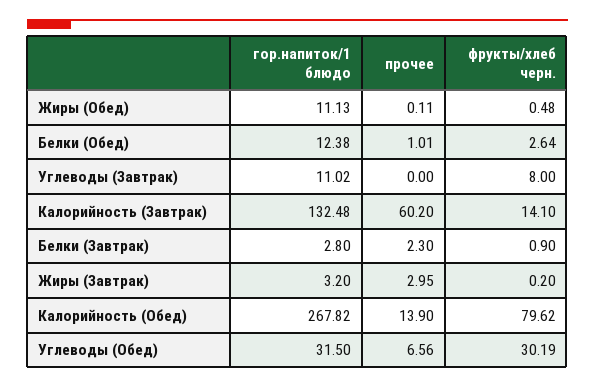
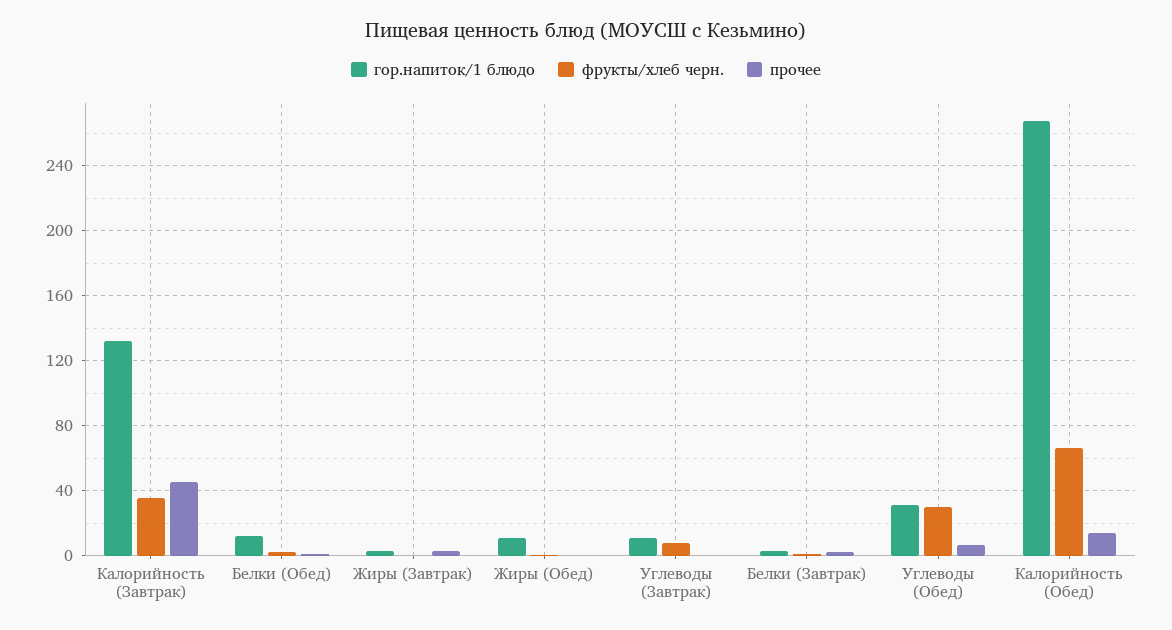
  {
    "гор.напиток/1 блюдо": {
      "Жиры (Обед)": 11.13,
      "Белки (Обед)": 12.38,
      "Углеводы (Завтрак)": 11.02,
      "Калорийность (Завтрак)": 132.48,
      "Белки (Завтрак)": 2.8,
      "Жиры (Завтрак)": 3.2,
      "Калорийность (Обед)": 267.82,
      "Углеводы (Обед)": 31.5
    },
    "прочее": {
      "Жиры (Обед)": 0.11,
      "Белки (Обед)": 1.01,
      "Углеводы (Завтрак)": 0,
-     "Калорийность (Завтрак)": 60.2,
+     "Калорийность (Завтрак)": 45,
      "Белки (Завтрак)": 2.3,
      "Жиры (Завтрак)": 2.95,
      "Калорийность (Обед)": 13.9,
      "Углеводы (Обед)": 6.56
    },
    "фрукты/хлеб черн.": {
      "Жиры (Обед)": 0.48,
      "Белки (Обед)": 2.64,
      "Углеводы (Завтрак)": 8,
-     "Калорийность (Завтрак)": 14.1,
+     "Калорийность (Завтрак)": 35,
      "Белки (Завтрак)": 0.9,
      "Жиры (Завтрак)": 0.2,
-     "Калорийность (Обед)": 79.62,
+     "Калорийность (Обед)": 65,
      "Углеводы (Обед)": 30.19
    }
  }

